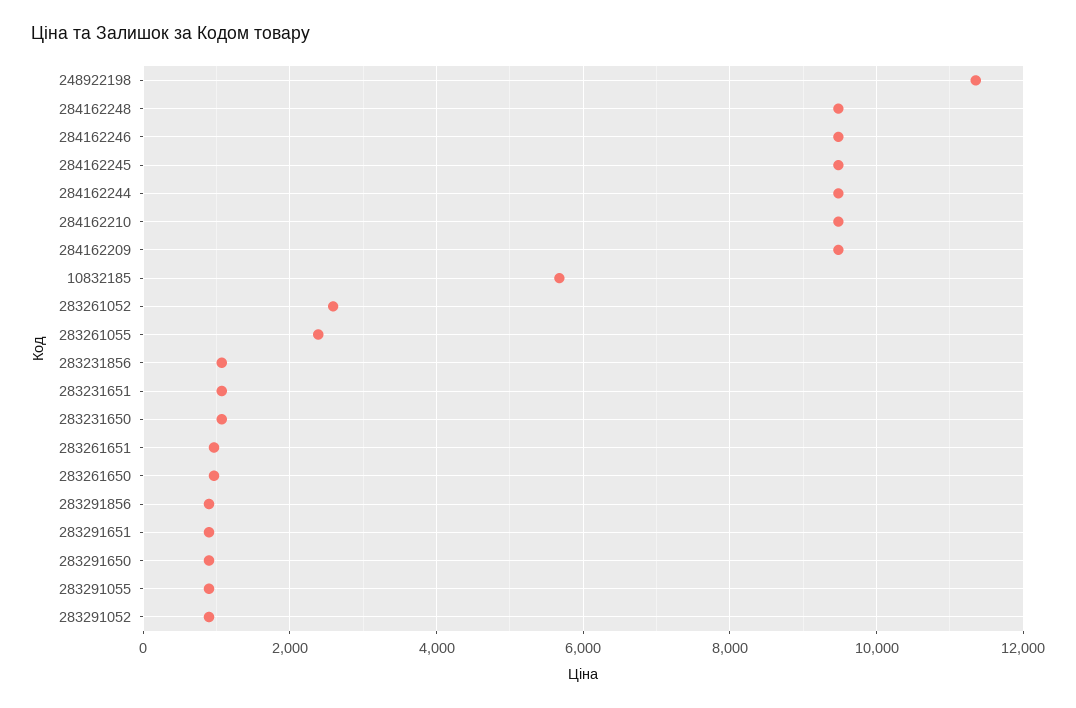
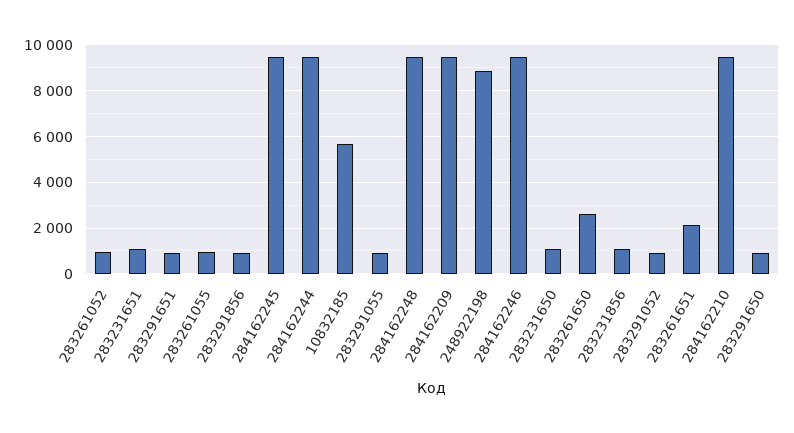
  {
-   "248922198": 11400,
+   "248922198": 9000,
    "284162248": 9400,
    "284162246": 9400,
    "284162245": 9400,
    "284162244": 9400,
    "284162210": 9400,
    "284162209": 9400,
    "10832185": 5600,
-   "283261052": 2600,
+   "283261052": 1000,
-   "283261055": 2400,
+   "283261055": 1000,
    "283231856": 1000,
    "283231651": 1000,
    "283231650": 1000,
-   "283261651": 1000,
+   "283261651": 2000,
-   "283261650": 1000,
+   "283261650": 2500,
    "283291856": 800,
    "283291651": 800,
    "283291650": 800,
    "283291055": 800,
    "283291052": 800
  }

